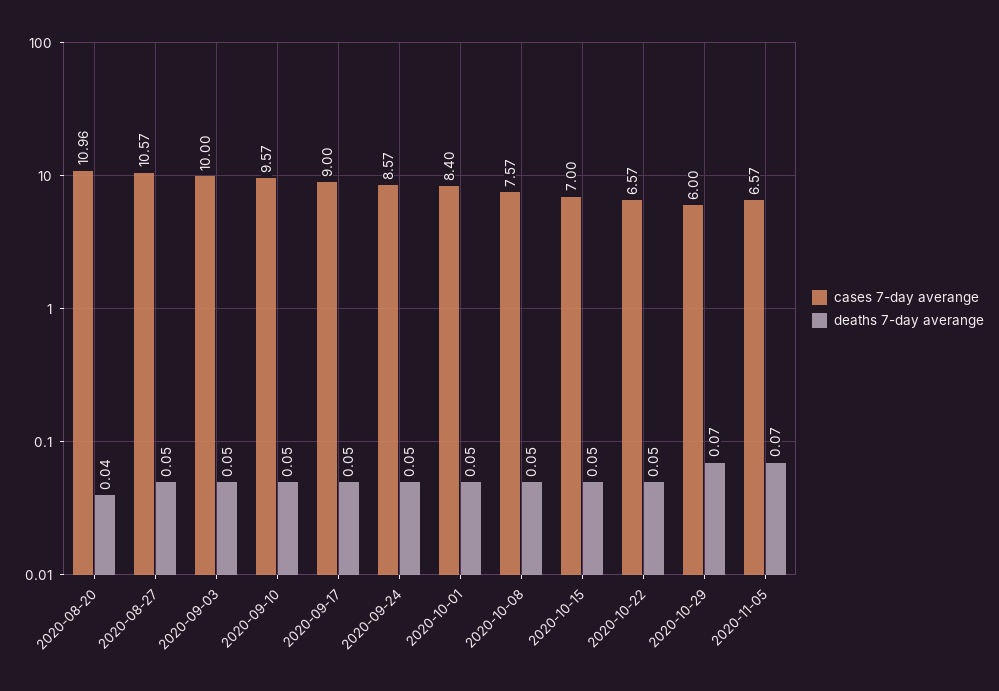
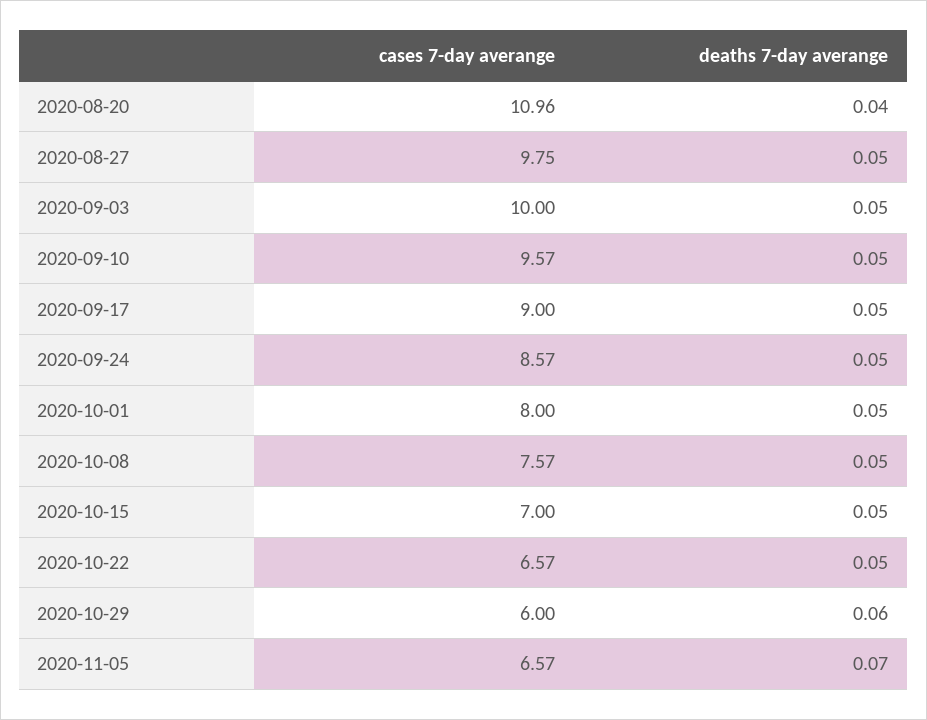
  {
    "cases 7-day averange": {
      "2020-08-20": 10.96,
-     "2020-08-27": 10.57,
+     "2020-08-27": 9.75,
      "2020-09-03": 10,
      "2020-09-10": 9.57,
      "2020-09-17": 9,
      "2020-09-24": 8.57,
-     "2020-10-01": 8.4,
+     "2020-10-01": 8,
      "2020-10-08": 7.57,
      "2020-10-15": 7,
      "2020-10-22": 6.57,
      "2020-10-29": 6,
      "2020-11-05": 6.57
    },
    "deaths 7-day averange": {
      "2020-08-20": 0.04,
      "2020-08-27": 0.05,
      "2020-09-03": 0.05,
      "2020-09-10": 0.05,
      "2020-09-17": 0.05,
      "2020-09-24": 0.05,
      "2020-10-01": 0.05,
      "2020-10-08": 0.05,
      "2020-10-15": 0.05,
      "2020-10-22": 0.05,
-     "2020-10-29": 0.07,
+     "2020-10-29": 0.06,
      "2020-11-05": 0.07
    }
  }

